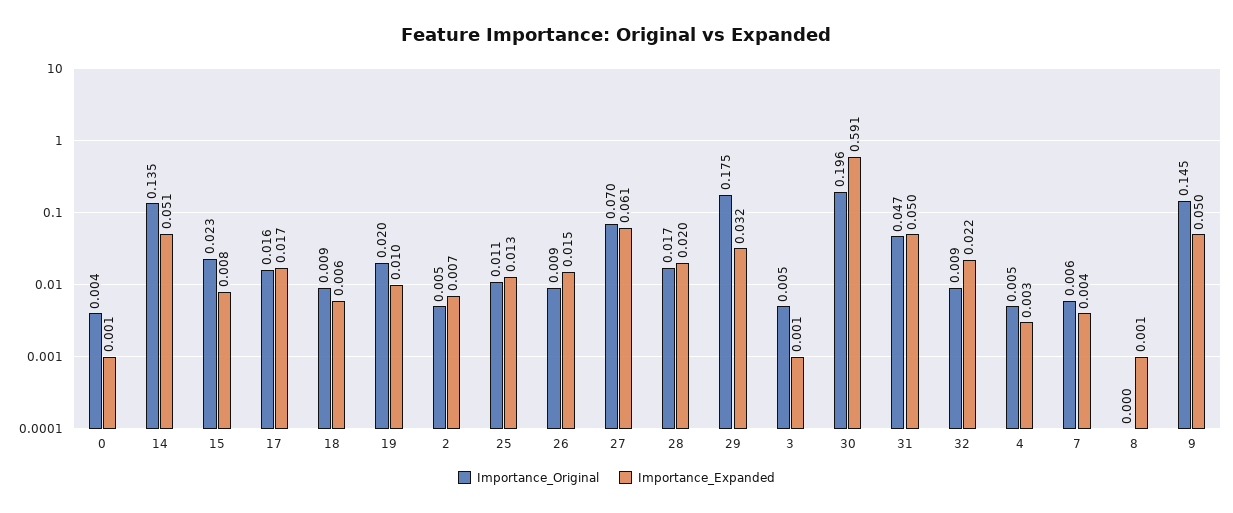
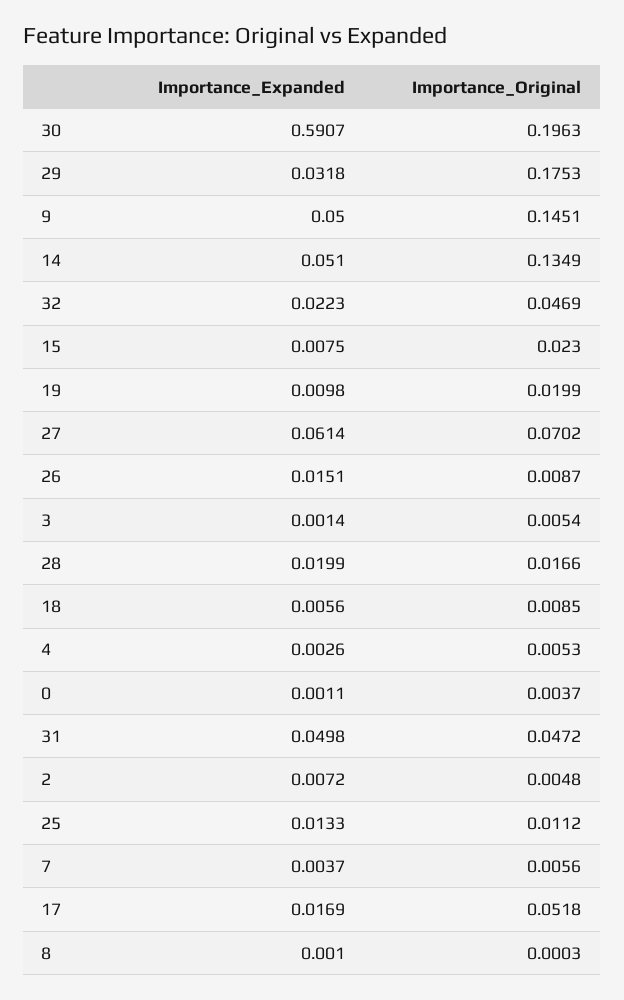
  {
    "Importance_Original": {
      "0": 0.0037,
      "14": 0.1349,
      "15": 0.023,
-     "17": 0.016,
+     "17": 0.0518,
      "18": 0.0085,
      "19": 0.0199,
      "2": 0.0048,
      "25": 0.0112,
      "26": 0.0087,
      "27": 0.0702,
      "28": 0.0166,
      "29": 0.1753,
      "3": 0.0054,
      "30": 0.1963,
      "31": 0.0472,
-     "32": 0.009,
+     "32": 0.0469,
      "4": 0.0053,
      "7": 0.0056,
      "8": 0.0003,
      "9": 0.1451
    },
    "Importance_Expanded": {
      "0": 0.0011,
      "14": 0.051,
      "15": 0.0075,
      "17": 0.0169,
      "18": 0.0056,
      "19": 0.0098,
      "2": 0.0072,
      "25": 0.0133,
      "26": 0.0151,
      "27": 0.0614,
      "28": 0.0199,
      "29": 0.0318,
      "3": 0.0014,
      "30": 0.5907,
      "31": 0.0498,
      "32": 0.0223,
      "4": 0.0026,
      "7": 0.0037,
      "8": 0.001,
      "9": 0.05
    }
  }

